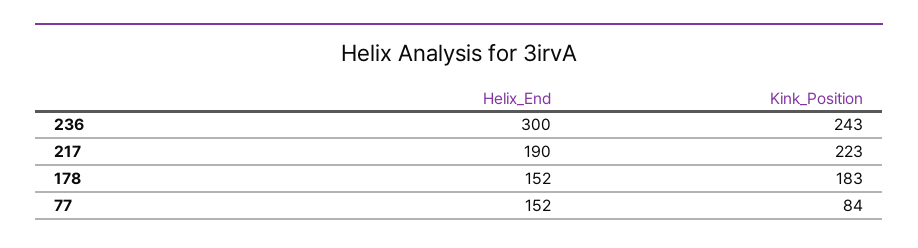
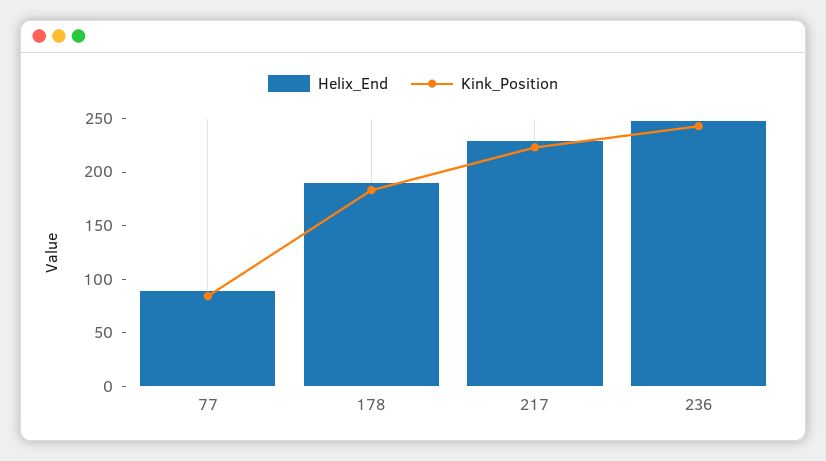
  {
    "Helix_End": {
-     "236": 300,
+     "236": 250,
-     "217": 190,
+     "217": 230,
-     "178": 152,
+     "178": 190,
-     "77": 152
+     "77": 90
    },
    "Kink_Position": {
      "236": 243,
      "217": 223,
      "178": 183,
      "77": 84
    }
  }

